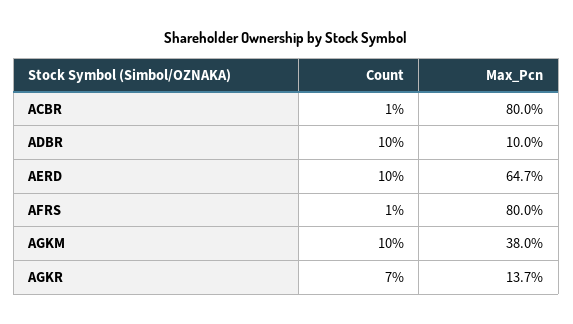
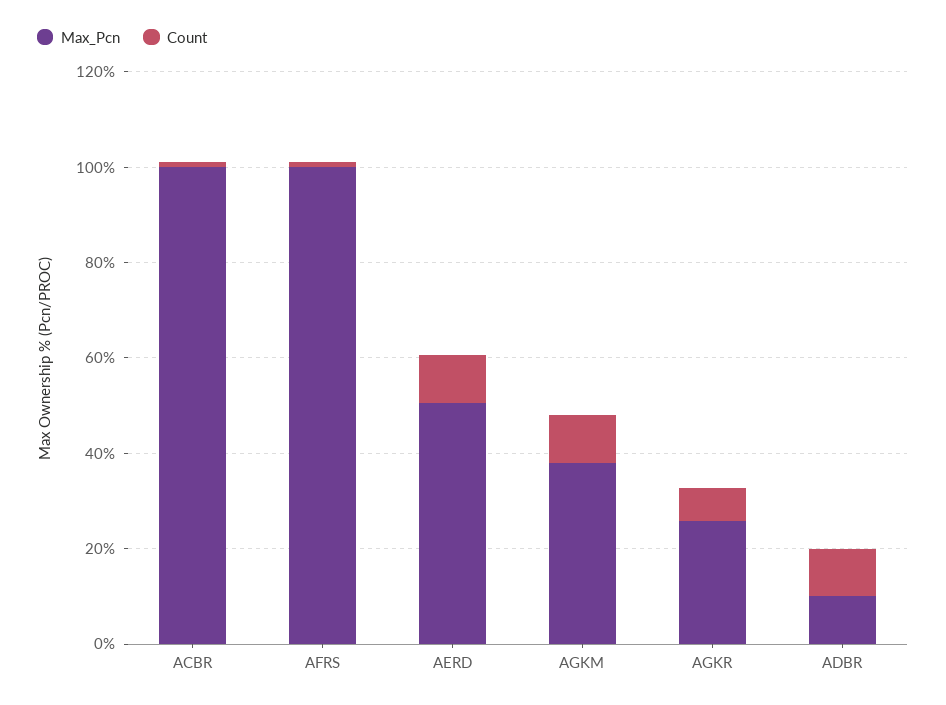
  {
    "Count": {
      "ACBR": 1,
      "ADBR": 10,
      "AERD": 10,
      "AFRS": 1,
      "AGKM": 10,
      "AGKR": 7
    },
    "Max_Pcn": {
-     "ACBR": 80,
+     "ACBR": 100,
      "ADBR": 10,
-     "AERD": 64.7,
+     "AERD": 50,
-     "AFRS": 80,
+     "AFRS": 100,
      "AGKM": 38,
-     "AGKR": 13.7
+     "AGKR": 25
    }
  }

